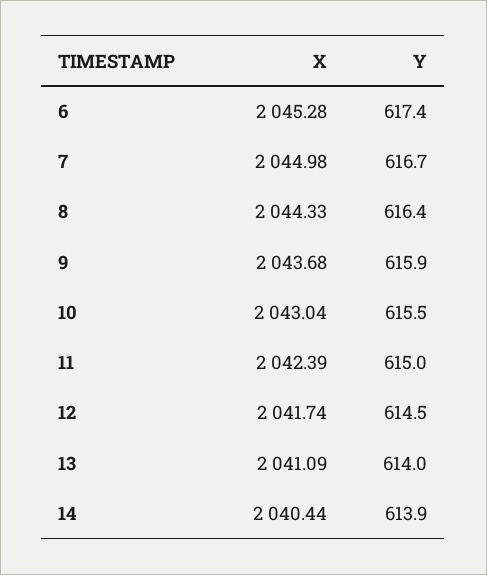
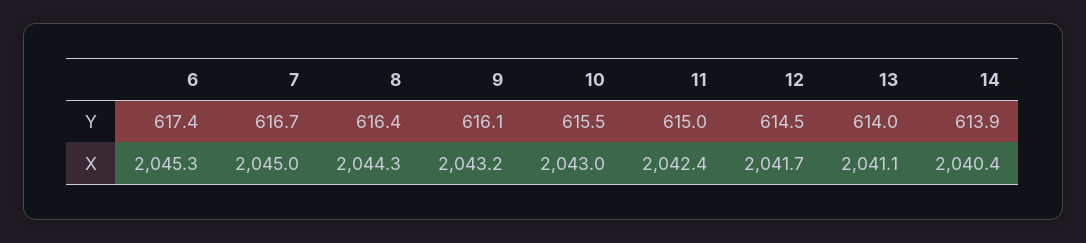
  {
    "X": {
      "6": 2045.28,
      "7": 2044.98,
      "8": 2044.33,
-     "9": 2043.68,
+     "9": 2043.2,
      "10": 2043.04,
      "11": 2042.39,
      "12": 2041.74,
      "13": 2041.09,
      "14": 2040.44
    },
    "Y": {
      "6": 617.4,
      "7": 616.7,
      "8": 616.4,
-     "9": 615.9,
+     "9": 616.1,
      "10": 615.5,
      "11": 615,
      "12": 614.5,
      "13": 614,
      "14": 613.9
    }
  }

